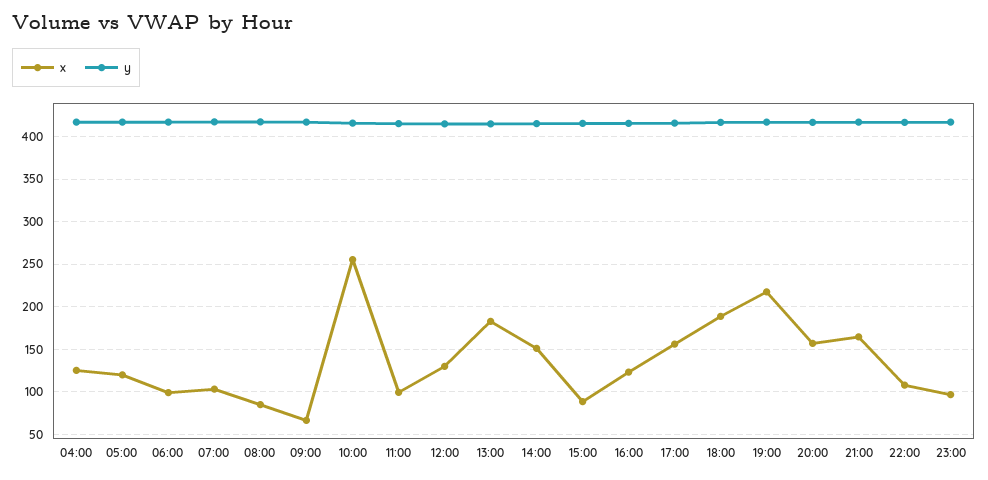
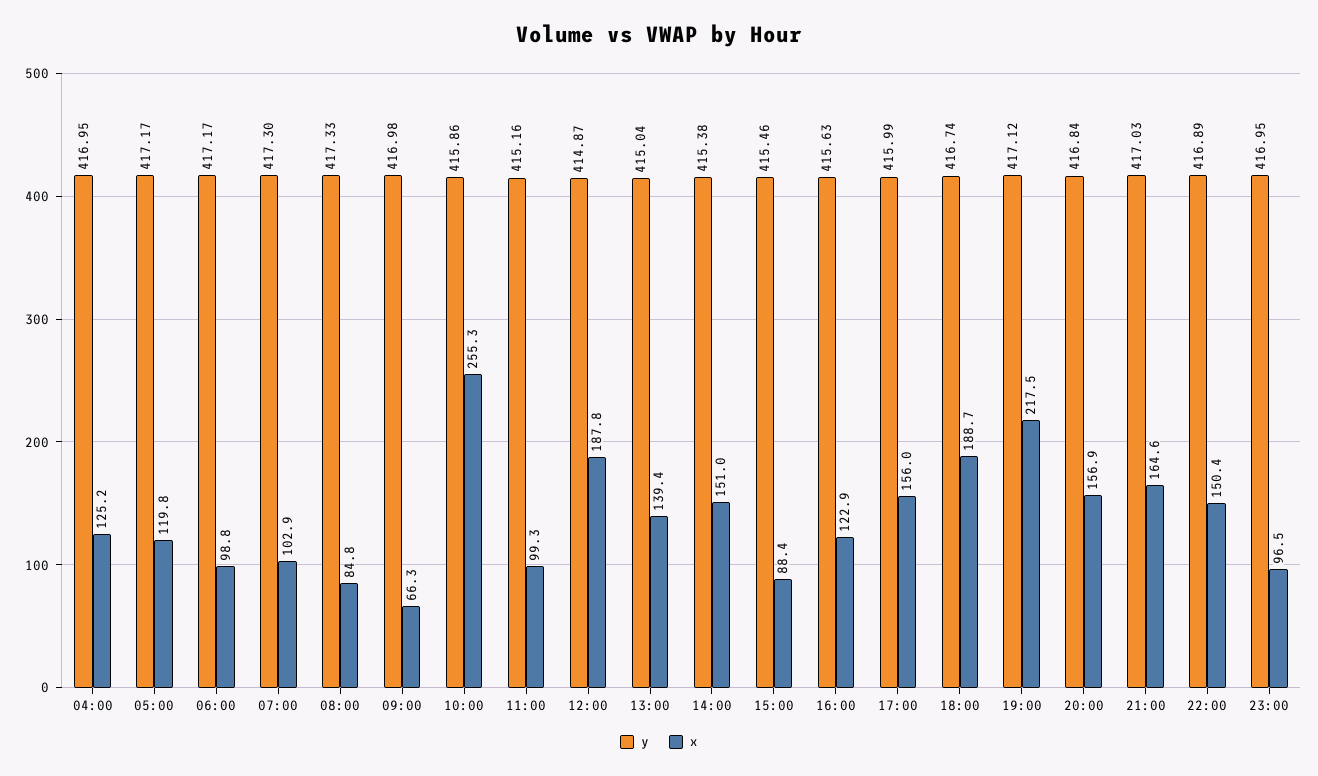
  {
    "x": {
      "04:00": 125.2,
      "05:00": 119.8,
      "06:00": 98.8,
      "07:00": 102.9,
      "08:00": 84.8,
      "09:00": 66.3,
      "10:00": 255.3,
      "11:00": 99.3,
-     "12:00": 130,
+     "12:00": 187.8,
-     "13:00": 180,
+     "13:00": 139.4,
      "14:00": 151,
      "15:00": 88.4,
      "16:00": 122.9,
      "17:00": 156,
      "18:00": 188.7,
      "19:00": 217.5,
      "20:00": 156.9,
      "21:00": 164.6,
-     "22:00": 110,
+     "22:00": 150.4,
      "23:00": 96.5
    },
    "y": {
      "04:00": 416.95,
      "05:00": 417.17,
      "06:00": 417.17,
      "07:00": 417.3,
      "08:00": 417.33,
      "09:00": 416.98,
      "10:00": 415.86,
      "11:00": 415.16,
      "12:00": 414.87,
      "13:00": 415.04,
      "14:00": 415.38,
      "15:00": 415.46,
      "16:00": 415.63,
      "17:00": 415.99,
      "18:00": 416.74,
      "19:00": 417.12,
      "20:00": 416.84,
      "21:00": 417.03,
      "22:00": 416.89,
      "23:00": 416.95
    }
  }

